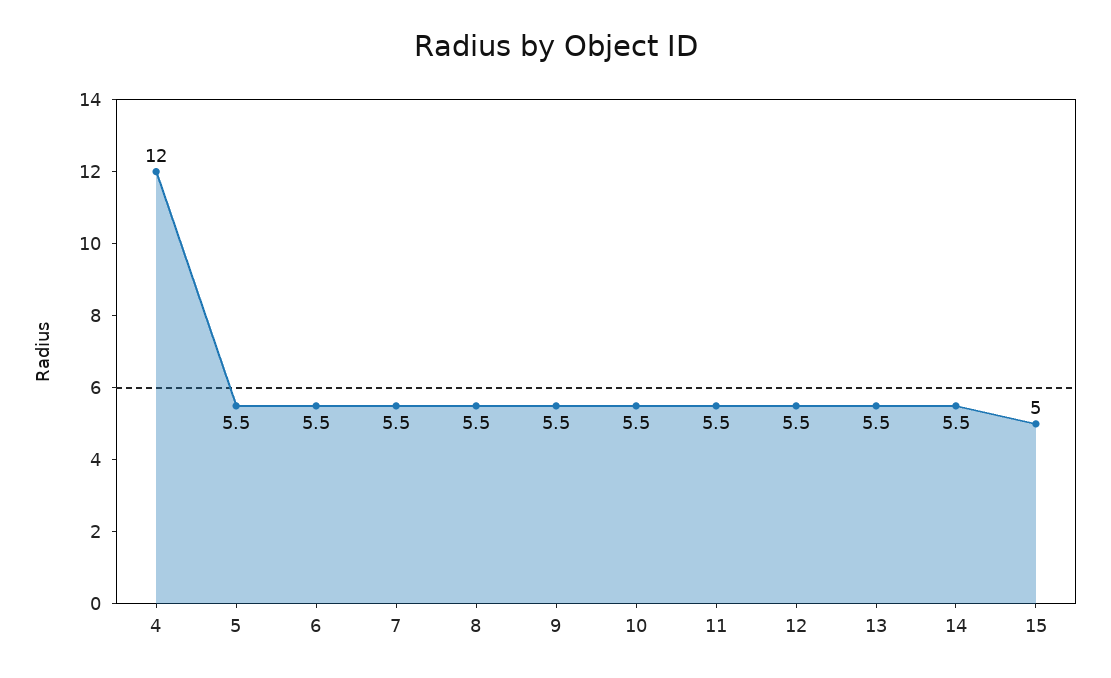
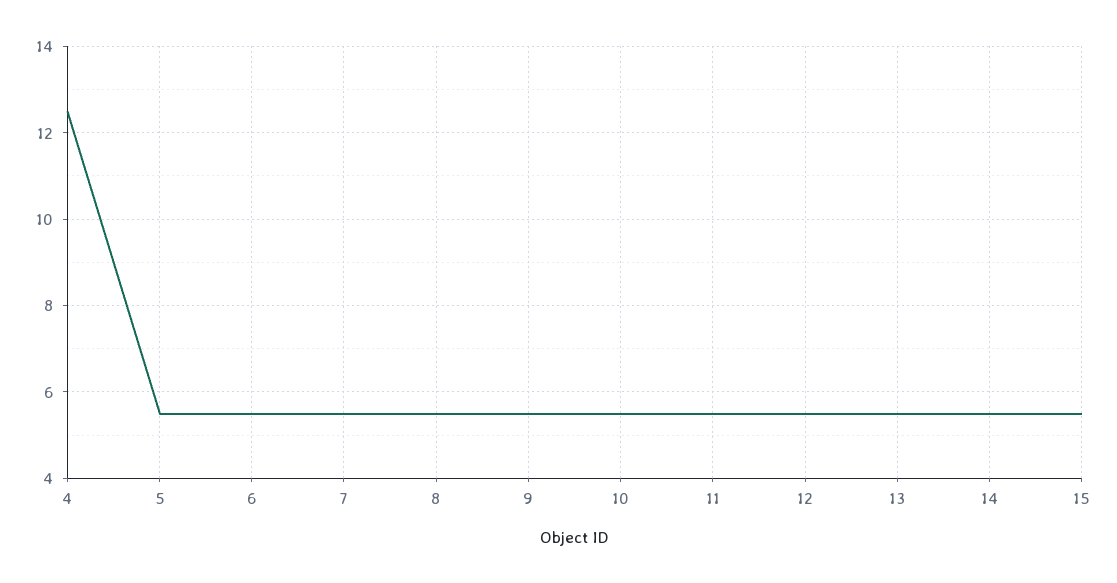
  {
-   "4": 12,
+   "4": 12.5,
    "5": 5.5,
    "6": 5.5,
    "7": 5.5,
    "8": 5.5,
    "9": 5.5,
    "10": 5.5,
    "11": 5.5,
    "12": 5.5,
    "13": 5.5,
    "14": 5.5,
-   "15": 5
+   "15": 5.5
  }

